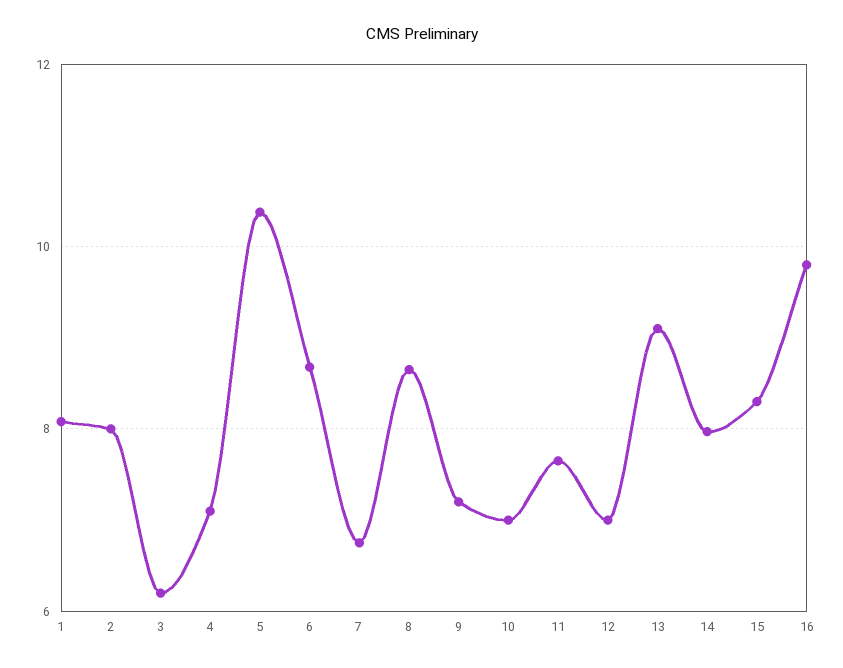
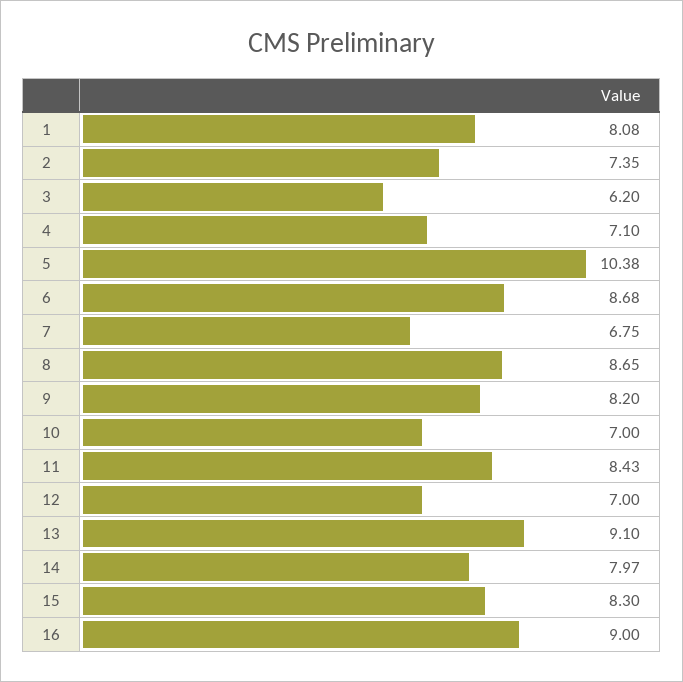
  {
    "1": 8.08,
-   "2": 8,
+   "2": 7.35,
    "3": 6.2,
    "4": 7.1,
    "5": 10.38,
    "6": 8.68,
    "7": 6.75,
    "8": 8.65,
-   "9": 7.2,
+   "9": 8.2,
    "10": 7,
-   "11": 7.6,
+   "11": 8.43,
    "12": 7,
    "13": 9.1,
    "14": 7.97,
    "15": 8.3,
-   "16": 9.8
+   "16": 9
  }

